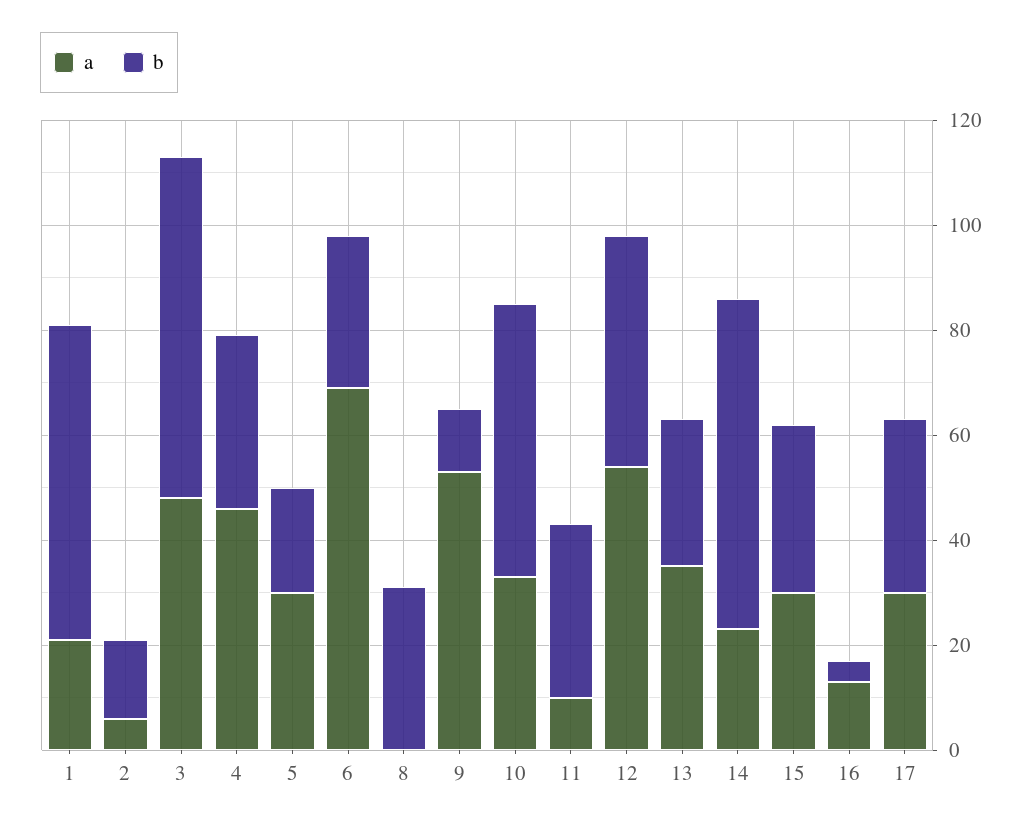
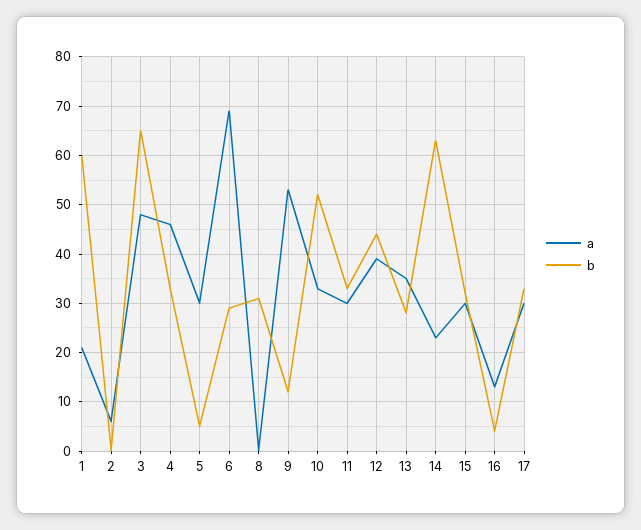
  {
    "a": {
      "1": 20,
      "2": 5,
      "3": 50,
      "4": 45,
      "5": 30,
      "6": 70,
      "8": 0,
      "9": 55,
      "10": 35,
-     "11": 10,
+     "11": 30,
-     "12": 55,
+     "12": 40,
      "13": 35,
      "14": 25,
      "15": 30,
      "16": 15,
      "17": 30
    },
    "b": {
      "1": 60,
-     "2": 15,
+     "2": 0,
      "3": 65,
      "4": 35,
-     "5": 20,
+     "5": 5,
      "6": 30,
      "8": 30,
      "9": 10,
      "10": 50,
      "11": 35,
      "12": 45,
      "13": 30,
      "14": 65,
      "15": 30,
      "16": 5,
      "17": 35
    }
  }

